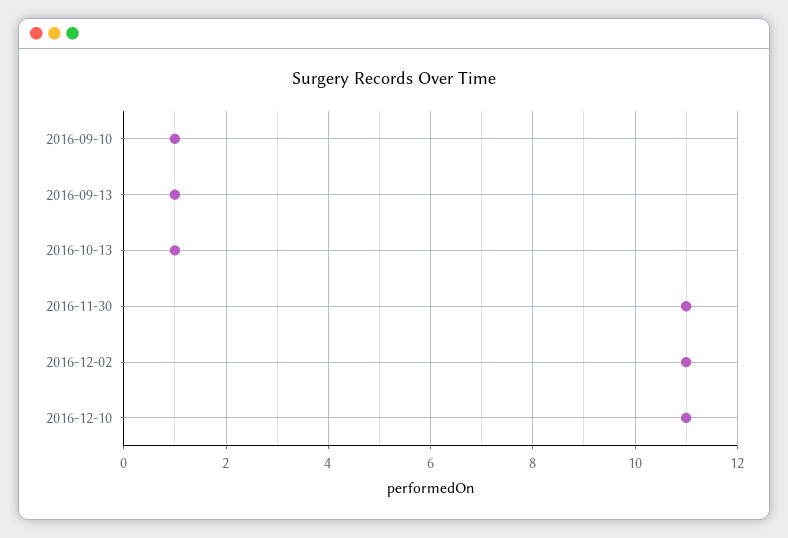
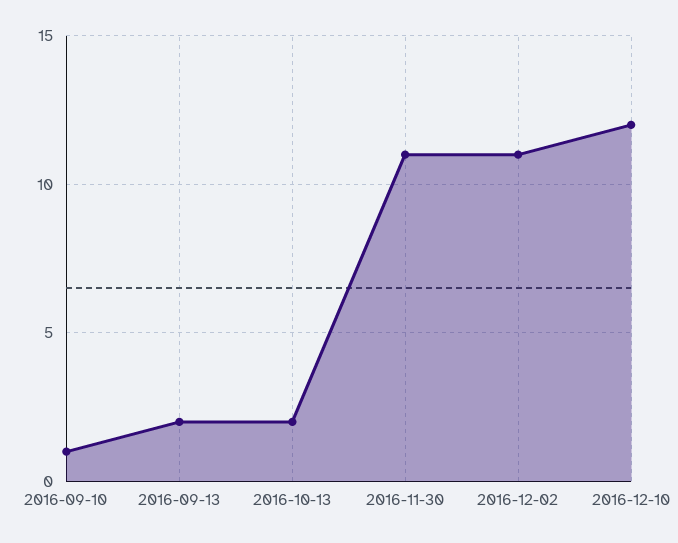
  {
    "2016-09-10": 1,
-   "2016-09-13": 1,
+   "2016-09-13": 2,
-   "2016-10-13": 1,
+   "2016-10-13": 2,
    "2016-11-30": 11,
    "2016-12-02": 11,
-   "2016-12-10": 11
+   "2016-12-10": 12
  }

